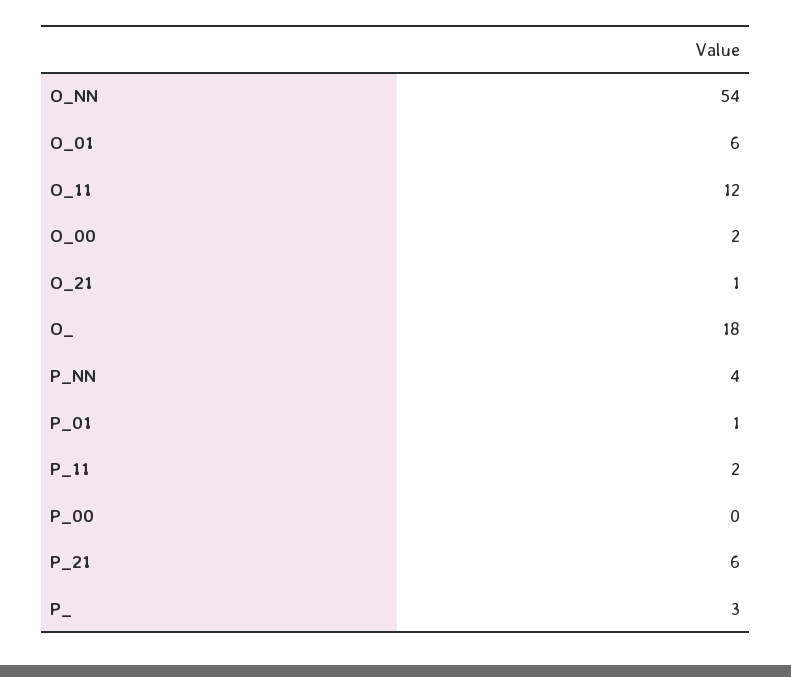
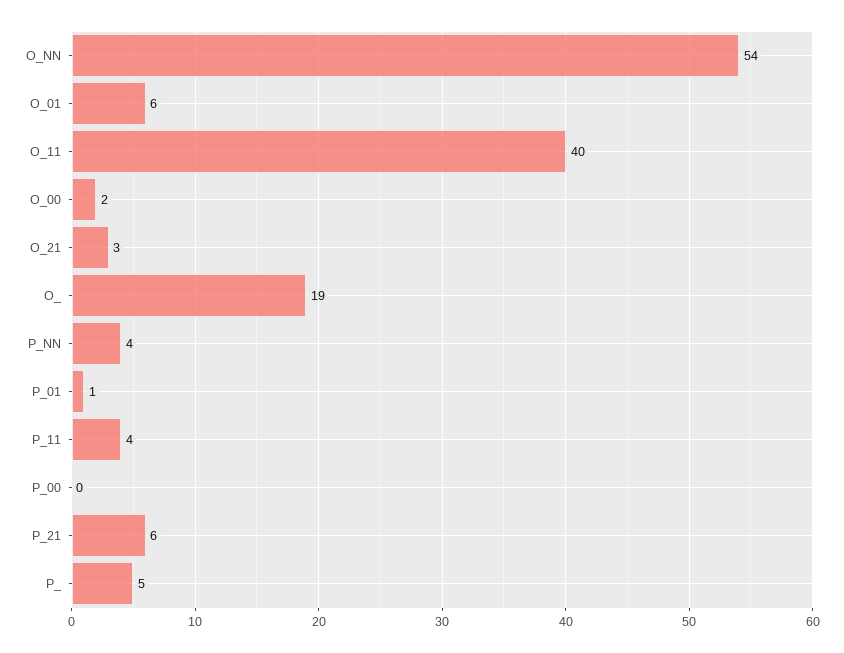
  {
    "O_NN": 54,
    "O_01": 6,
-   "O_11": 12,
+   "O_11": 40,
    "O_00": 2,
-   "O_21": 1,
+   "O_21": 3,
-   "O_": 18,
+   "O_": 19,
    "P_NN": 4,
    "P_01": 1,
-   "P_11": 2,
+   "P_11": 4,
    "P_00": 0,
    "P_21": 6,
-   "P_": 3
+   "P_": 5
  }

